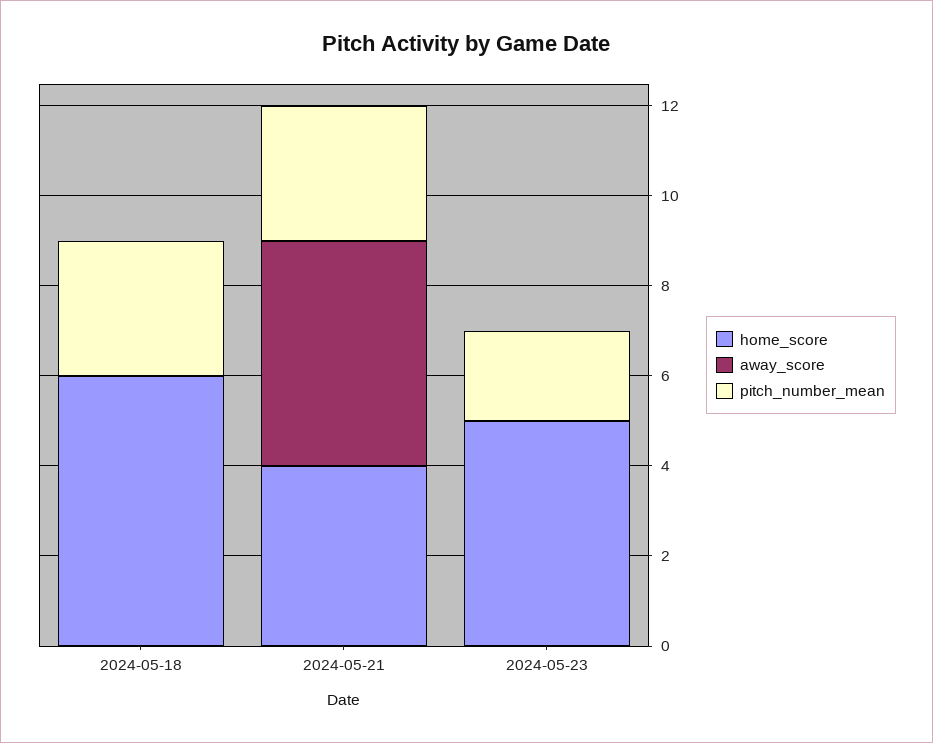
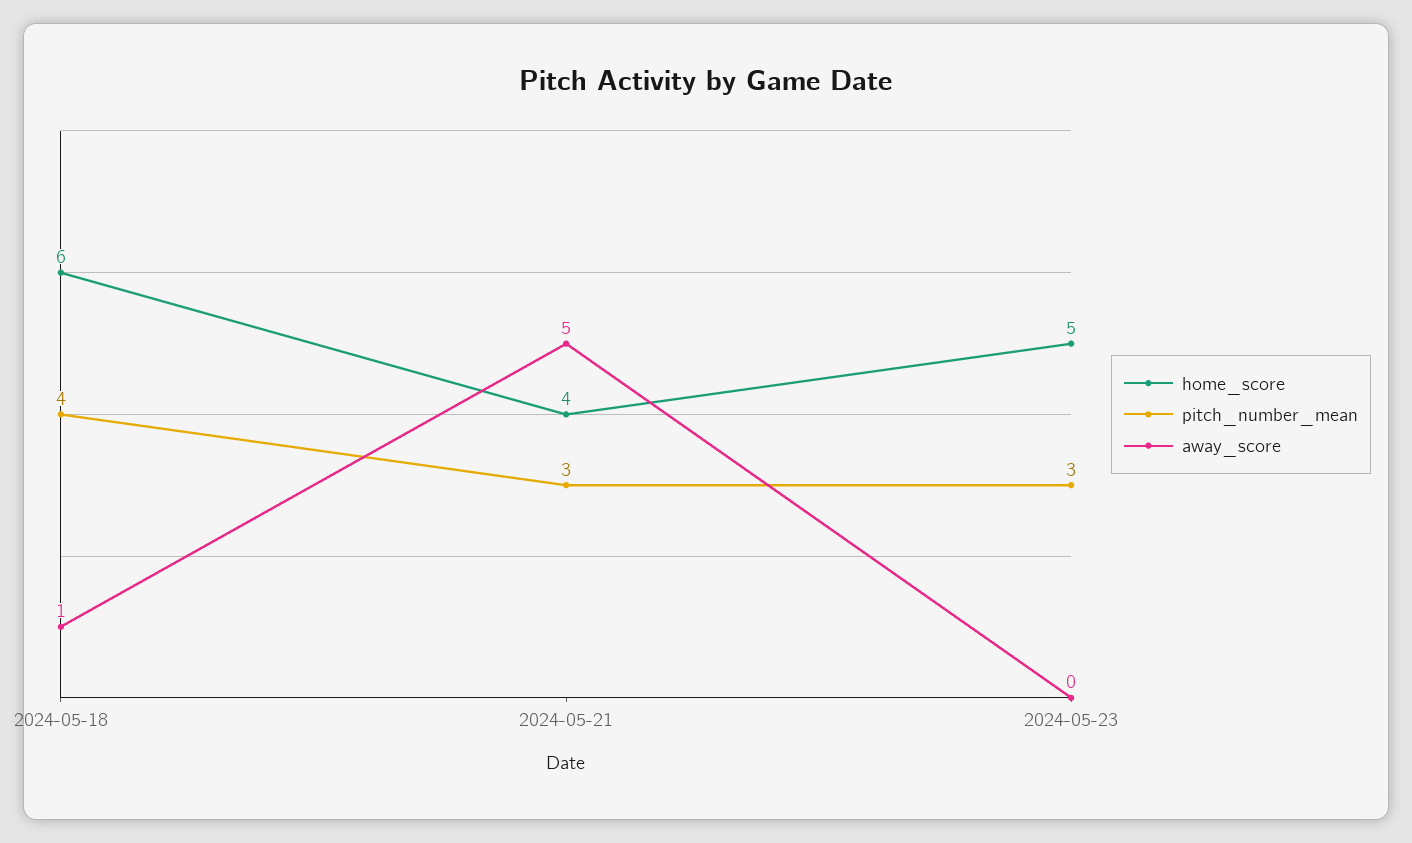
  {
    "home_score": {
      "2024-05-18": 6,
      "2024-05-21": 4,
      "2024-05-23": 5
    },
    "away_score": {
-     "2024-05-18": 0,
+     "2024-05-18": 1,
      "2024-05-21": 5,
      "2024-05-23": 0
    },
    "pitch_number_mean": {
-     "2024-05-18": 3,
+     "2024-05-18": 4,
      "2024-05-21": 3,
-     "2024-05-23": 2
+     "2024-05-23": 3
    }
  }

